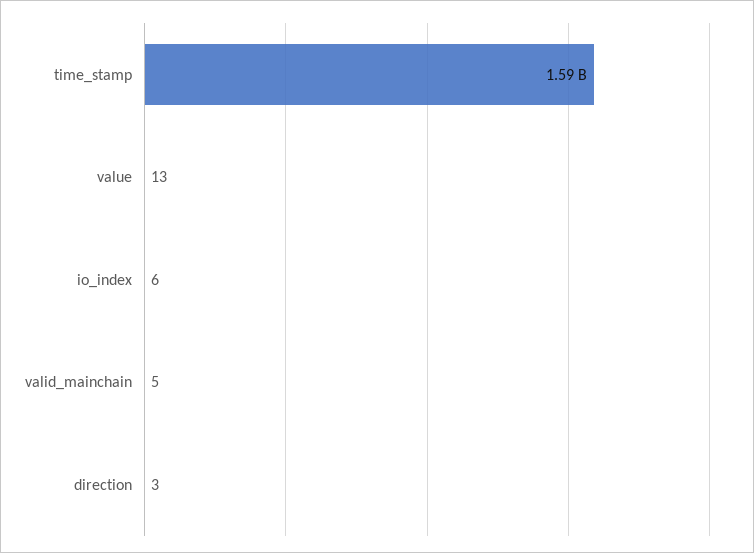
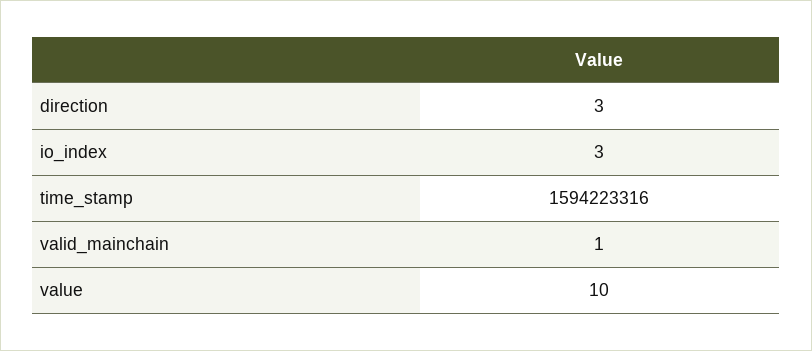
  {
    "time_stamp": 1594223316,
-   "value": 13,
+   "value": 10,
-   "io_index": 6,
+   "io_index": 3,
-   "valid_mainchain": 5,
+   "valid_mainchain": 1,
    "direction": 3
  }

